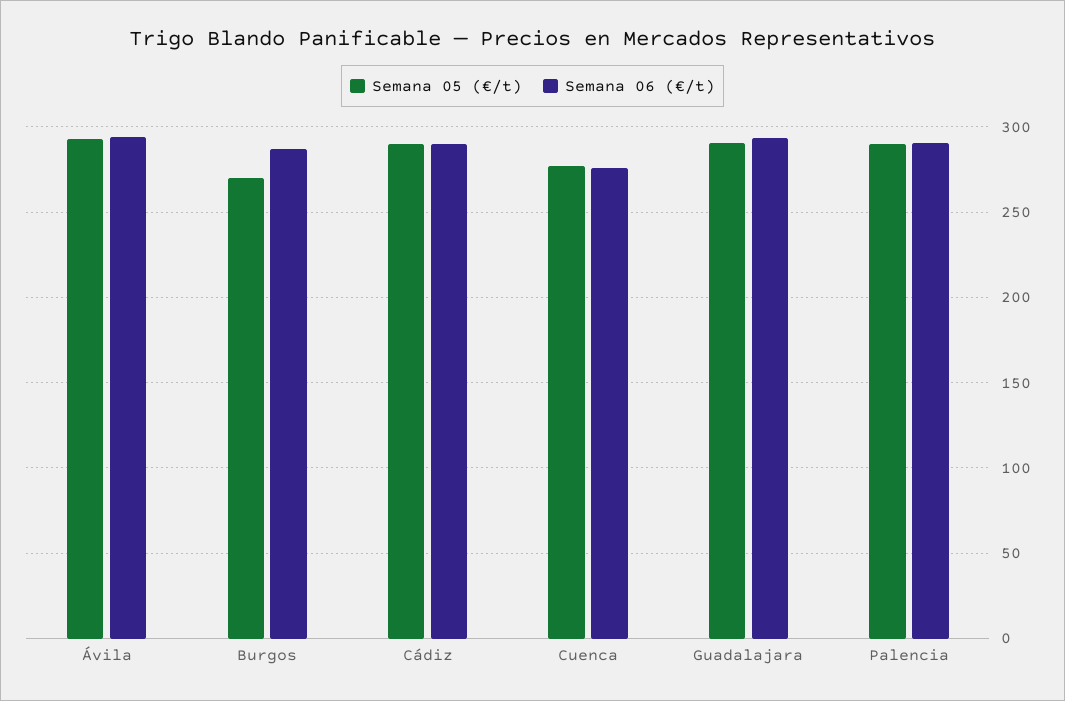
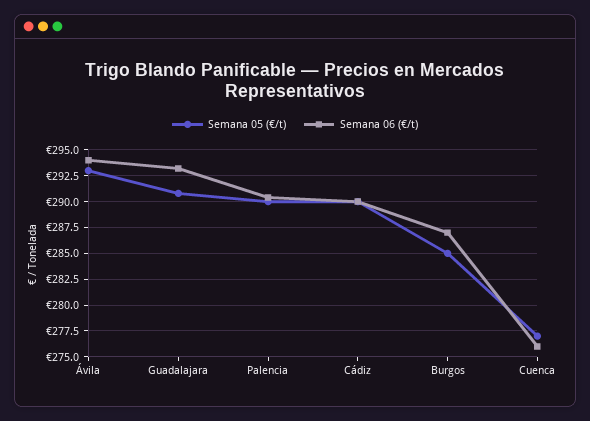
  {
    "Semana 05 (€/t)": {
      "Ávila": 292.5,
-     "Burgos": 270,
+     "Burgos": 285,
      "Cádiz": 290,
      "Cuenca": 277.5,
      "Guadalajara": 290,
      "Palencia": 290
    },
    "Semana 06 (€/t)": {
      "Ávila": 295,
      "Burgos": 287.5,
      "Cádiz": 290,
      "Cuenca": 275,
      "Guadalajara": 292.5,
      "Palencia": 290
    }
  }

